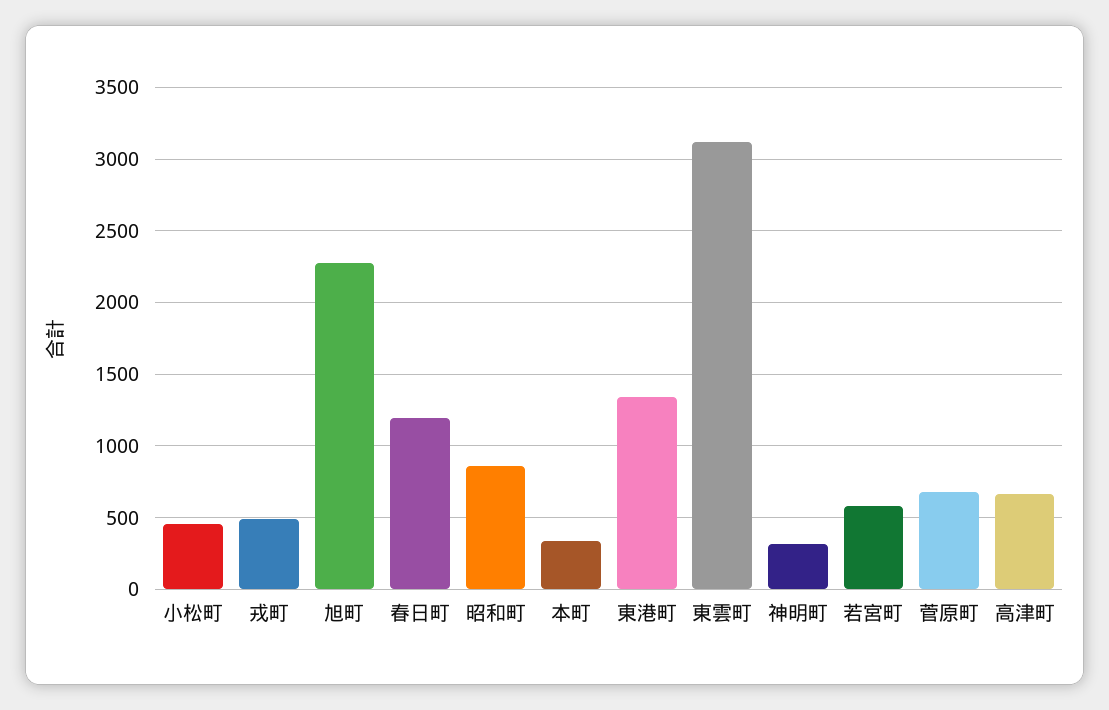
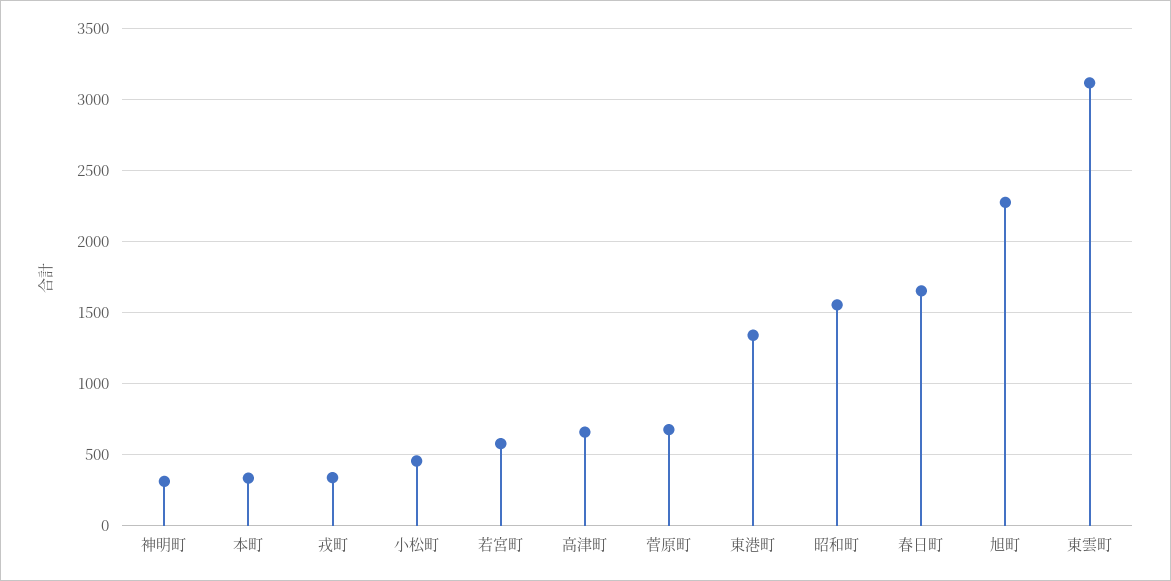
  {
    "小松町": 450,
-   "戎町": 500,
+   "戎町": 350,
    "旭町": 2300,
-   "春日町": 1200,
+   "春日町": 1650,
-   "昭和町": 850,
+   "昭和町": 1550,
    "本町": 350,
    "東港町": 1350,
    "東雲町": 3100,
    "神明町": 300,
    "若宮町": 600,
    "菅原町": 700,
    "高津町": 650
  }

